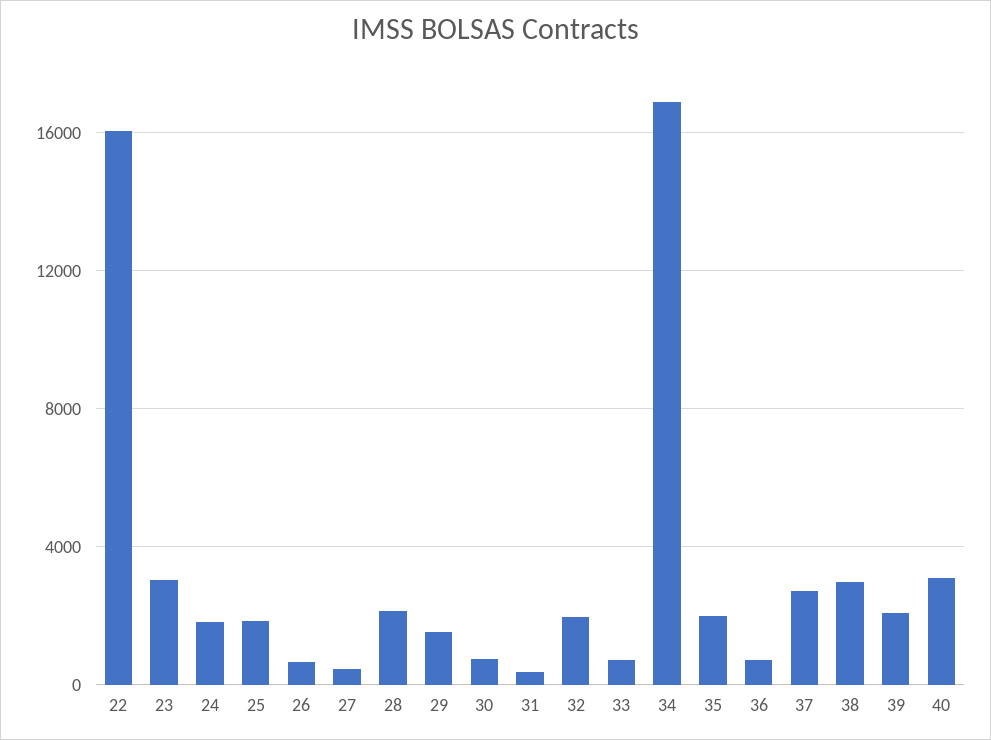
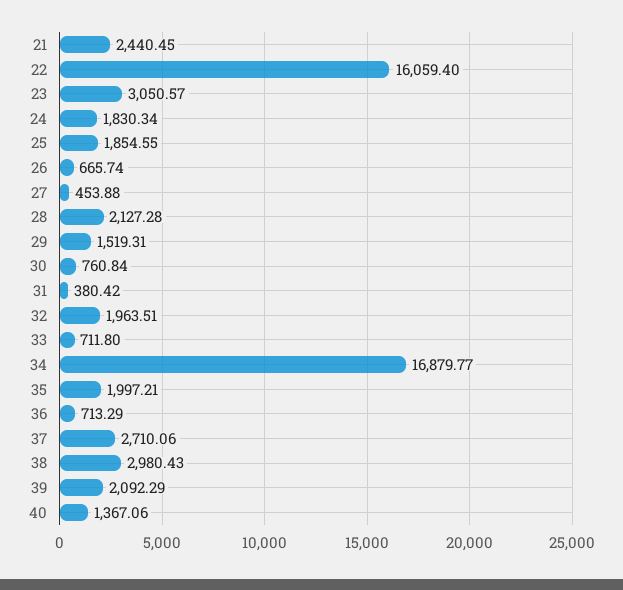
  {
    "22": 16059.4,
    "23": 3050.57,
    "24": 1830.34,
    "25": 1854.55,
    "26": 665.74,
    "27": 453.88,
    "28": 2127.28,
    "29": 1519.31,
    "30": 760.84,
    "31": 380.42,
    "32": 1963.51,
    "33": 711.8,
    "34": 16879.77,
    "35": 1997.21,
    "36": 713.29,
    "37": 2710.06,
    "38": 2980.43,
    "39": 2092.29,
-   "40": 3000
+   "40": 1367.06,
+   "21": 2440.45
  }

